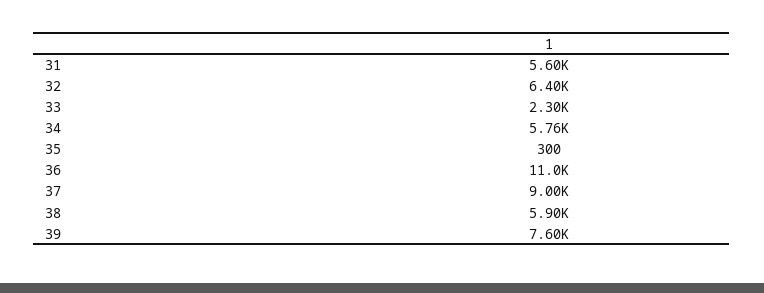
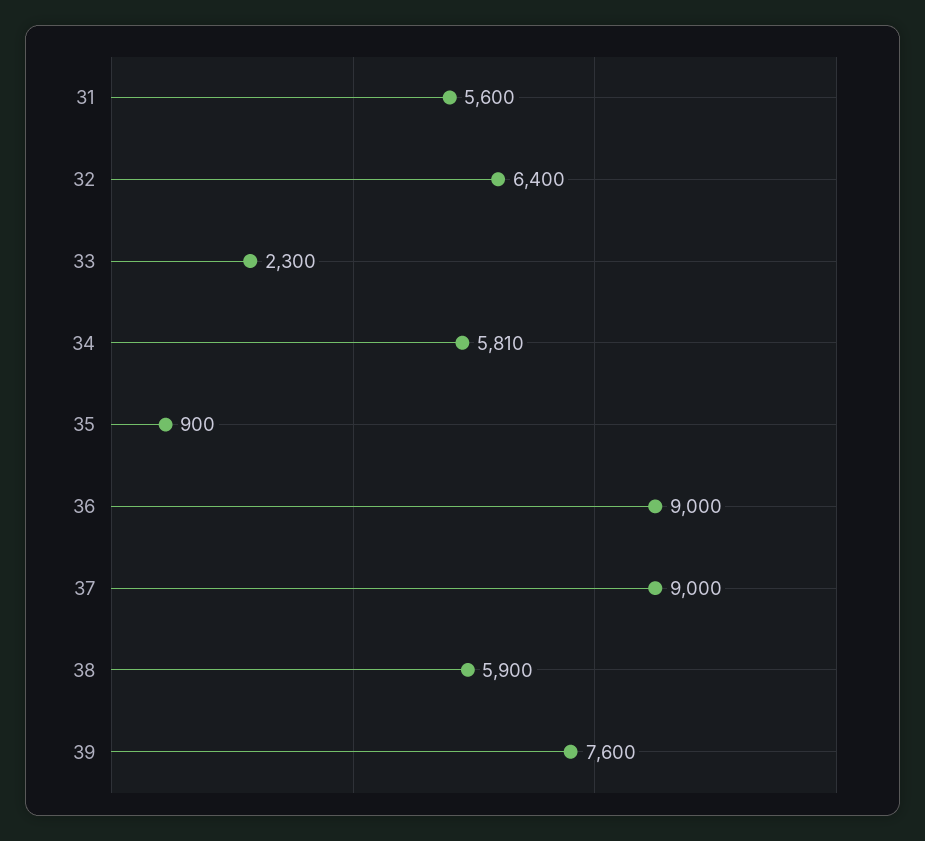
  {
    "31": 5600,
    "32": 6400,
    "33": 2300,
-   "34": 5760,
+   "34": 5810,
-   "35": 300,
+   "35": 900,
-   "36": 11000,
+   "36": 9000,
    "37": 9000,
    "38": 5900,
    "39": 7600
  }

